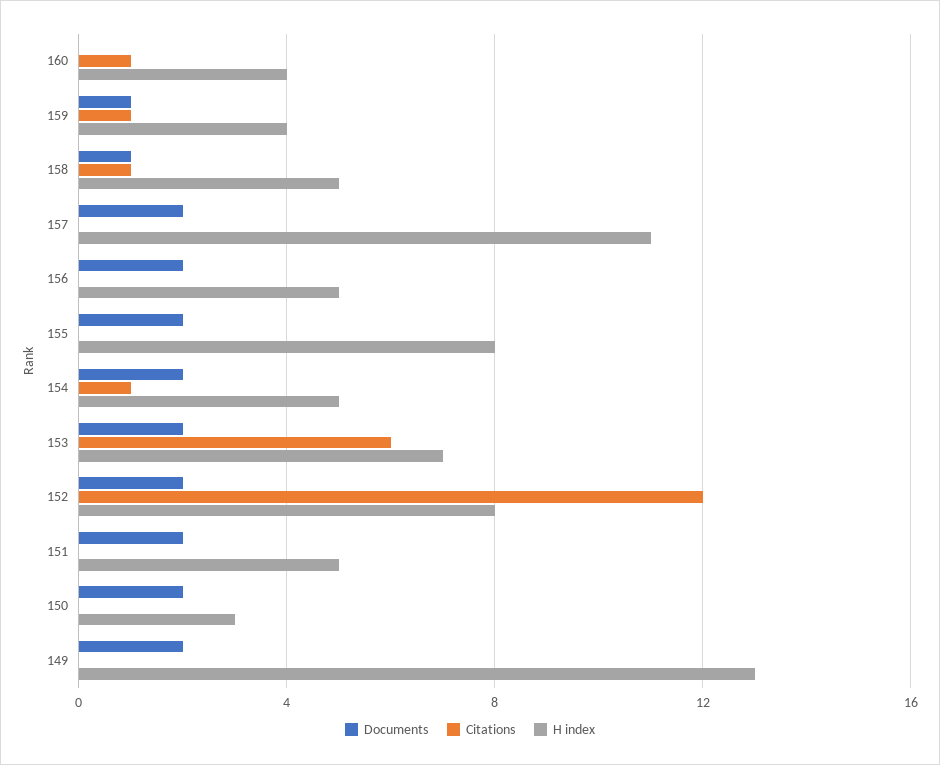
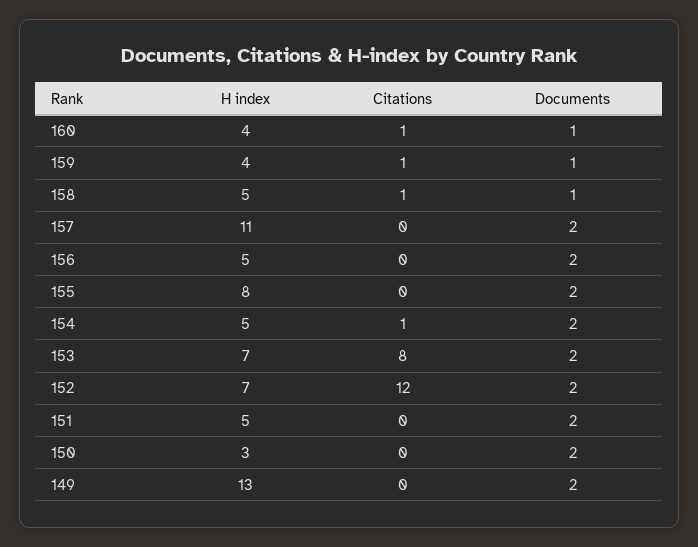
  {
    "Documents": {
-     "160": 0,
+     "160": 1,
      "159": 1,
      "158": 1,
      "157": 2,
      "156": 2,
      "155": 2,
      "154": 2,
      "153": 2,
      "152": 2,
      "151": 2,
      "150": 2,
      "149": 2
    },
    "Citations": {
      "160": 1,
      "159": 1,
      "158": 1,
      "157": 0,
      "156": 0,
      "155": 0,
      "154": 1,
-     "153": 6,
+     "153": 8,
      "152": 12,
      "151": 0,
      "150": 0,
      "149": 0
    },
    "H index": {
      "160": 4,
      "159": 4,
      "158": 5,
      "157": 11,
      "156": 5,
      "155": 8,
      "154": 5,
      "153": 7,
-     "152": 8,
+     "152": 7,
      "151": 5,
      "150": 3,
      "149": 13
    }
  }

